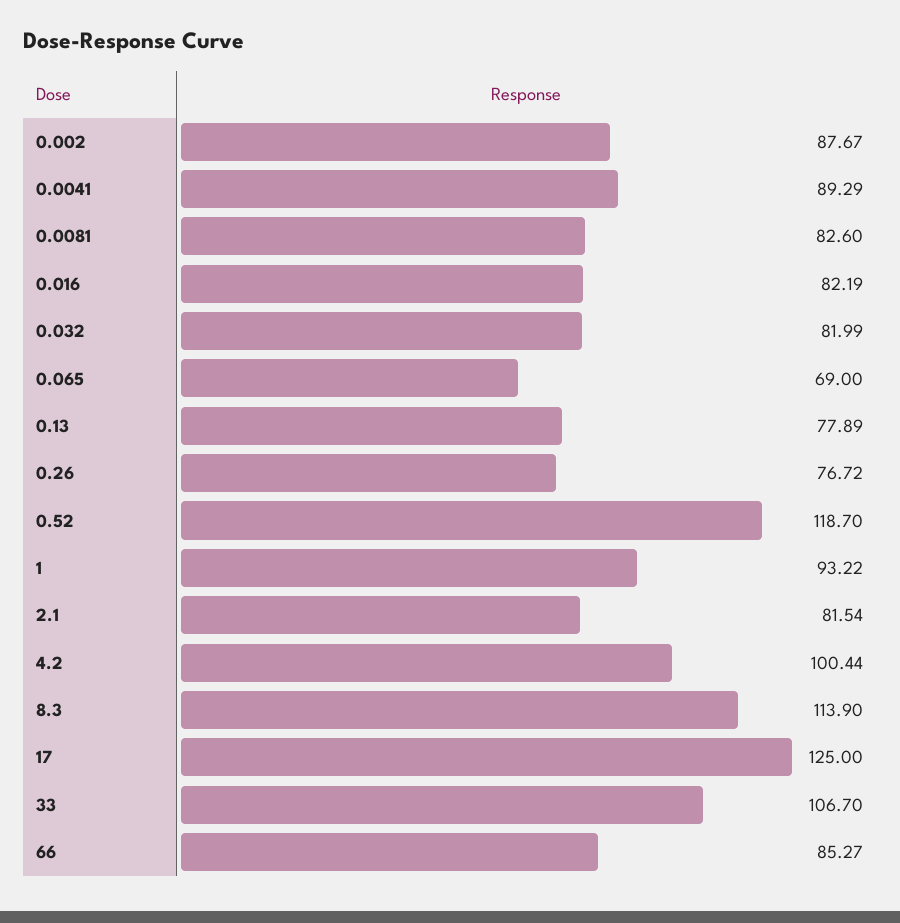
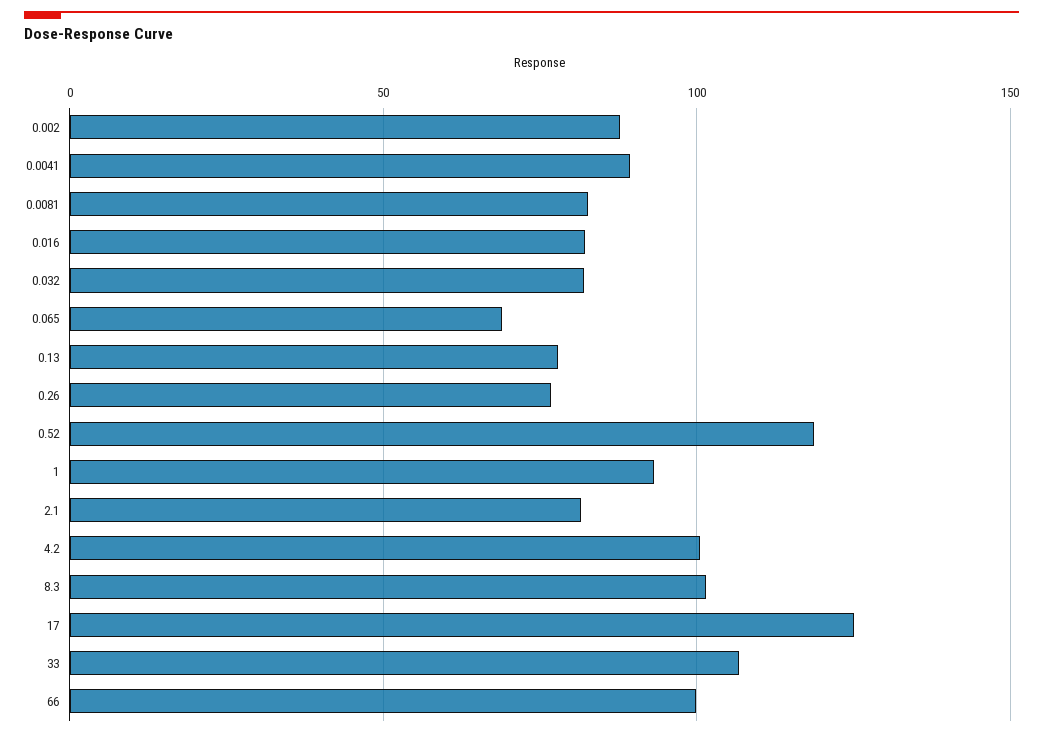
  {
    "0.002": 87.67,
    "0.0041": 89.29,
    "0.0081": 82.6,
    "0.016": 82.19,
    "0.032": 81.99,
    "0.065": 69,
    "0.13": 77.89,
    "0.26": 76.72,
    "0.52": 118.7,
    "1": 93.22,
    "2.1": 81.54,
    "4.2": 100.44,
-   "8.3": 113.9,
+   "8.3": 100,
    "17": 125,
    "33": 106.7,
-   "66": 85.27
+   "66": 100
  }

